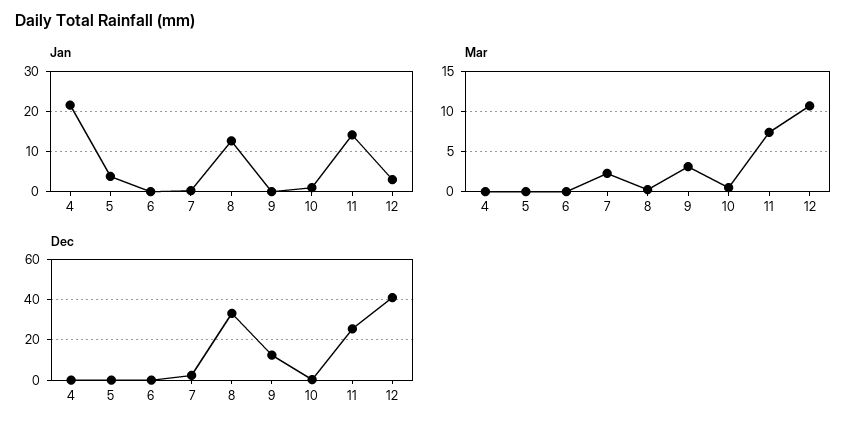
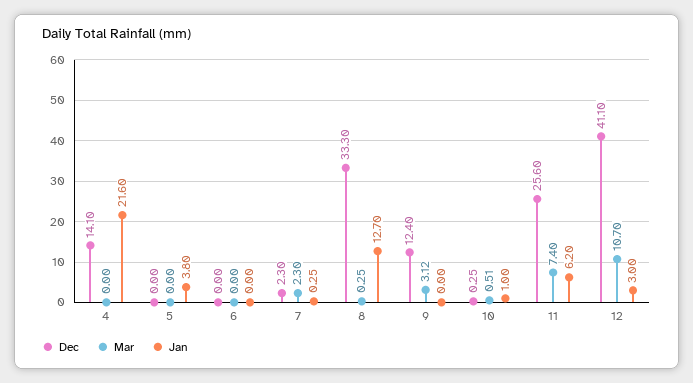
  {
    "Jan": {
      "4": 21.6,
      "5": 3.8,
      "6": 0,
      "7": 0.25,
      "8": 12.7,
      "9": 0,
      "10": 1,
-     "11": 14,
+     "11": 6.2,
      "12": 3
    },
    "Mar": {
      "4": 0,
      "5": 0,
      "6": 0,
      "7": 2.3,
      "8": 0.25,
      "9": 3.12,
      "10": 0.51,
      "11": 7.4,
      "12": 10.7
    },
    "Dec": {
-     "4": 0,
+     "4": 14.1,
      "5": 0,
      "6": 0,
      "7": 2.3,
      "8": 33.3,
      "9": 12.4,
      "10": 0.25,
      "11": 25.6,
      "12": 41.1
    }
  }

